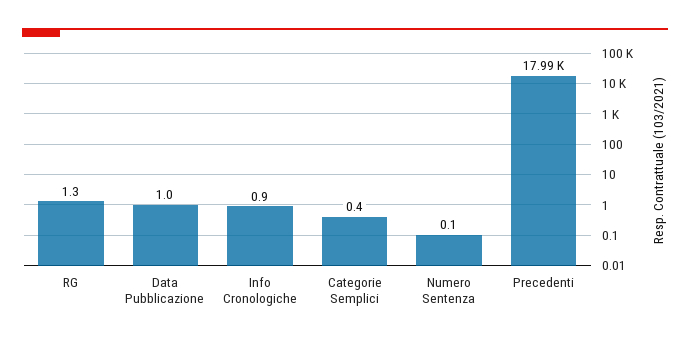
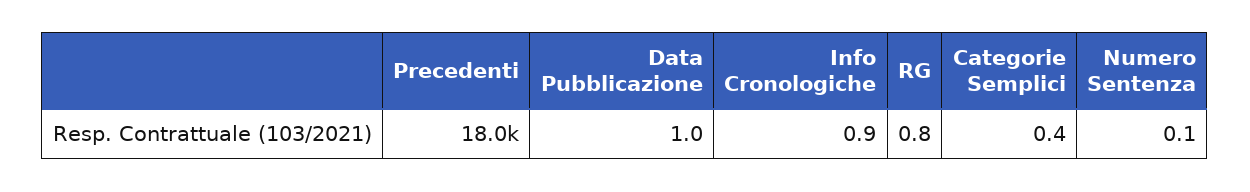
  {
-   "RG": 1.3,
+   "RG": 0.8,
    "Data Pubblicazione": 1,
    "Info Cronologiche": 0.9,
    "Categorie Semplici": 0.4,
    "Numero Sentenza": 0.1,
    "Precedenti": 17990
  }

